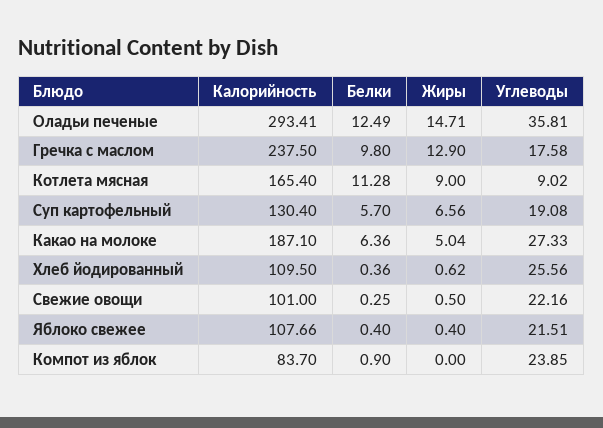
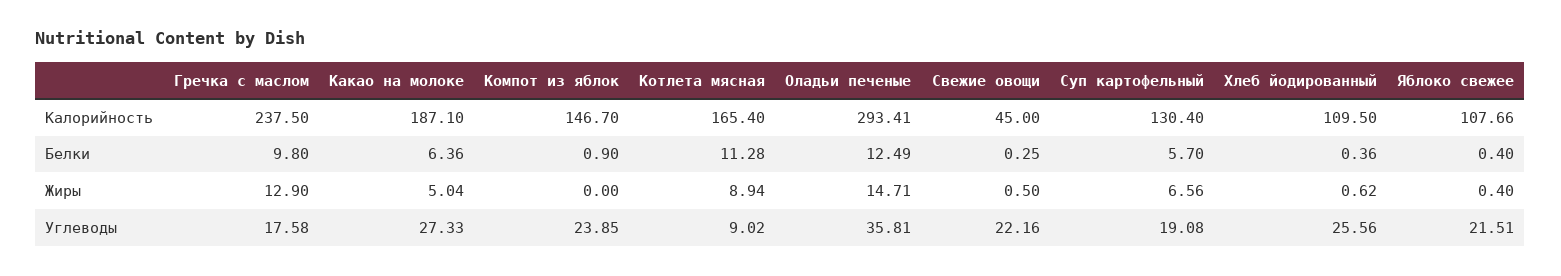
  {
    "Калорийность": {
      "Оладьи печеные": 293.41,
      "Гречка с маслом": 237.5,
      "Котлета мясная": 165.4,
      "Суп картофельный": 130.4,
      "Какао на молоке": 187.1,
      "Хлеб йодированный": 109.5,
-     "Свежие овощи": 101,
+     "Свежие овощи": 45,
      "Яблоко свежее": 107.66,
-     "Компот из яблок": 83.7
+     "Компот из яблок": 146.7
    },
    "Белки": {
      "Оладьи печеные": 12.49,
      "Гречка с маслом": 9.8,
      "Котлета мясная": 11.28,
      "Суп картофельный": 5.7,
      "Какао на молоке": 6.36,
      "Хлеб йодированный": 0.36,
      "Свежие овощи": 0.25,
      "Яблоко свежее": 0.4,
      "Компот из яблок": 0.9
    },
    "Жиры": {
      "Оладьи печеные": 14.71,
      "Гречка с маслом": 12.9,
-     "Котлета мясная": 9,
+     "Котлета мясная": 8.94,
      "Суп картофельный": 6.56,
      "Какао на молоке": 5.04,
      "Хлеб йодированный": 0.62,
      "Свежие овощи": 0.5,
      "Яблоко свежее": 0.4,
      "Компот из яблок": 0
    },
    "Углеводы": {
      "Оладьи печеные": 35.81,
      "Гречка с маслом": 17.58,
      "Котлета мясная": 9.02,
      "Суп картофельный": 19.08,
      "Какао на молоке": 27.33,
      "Хлеб йодированный": 25.56,
      "Свежие овощи": 22.16,
      "Яблоко свежее": 21.51,
      "Компот из яблок": 23.85
    }
  }

